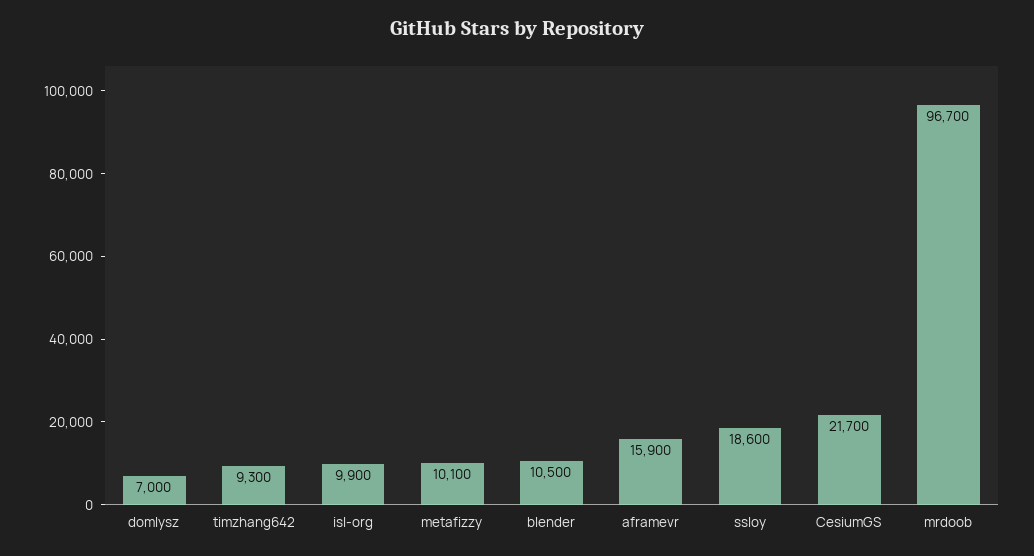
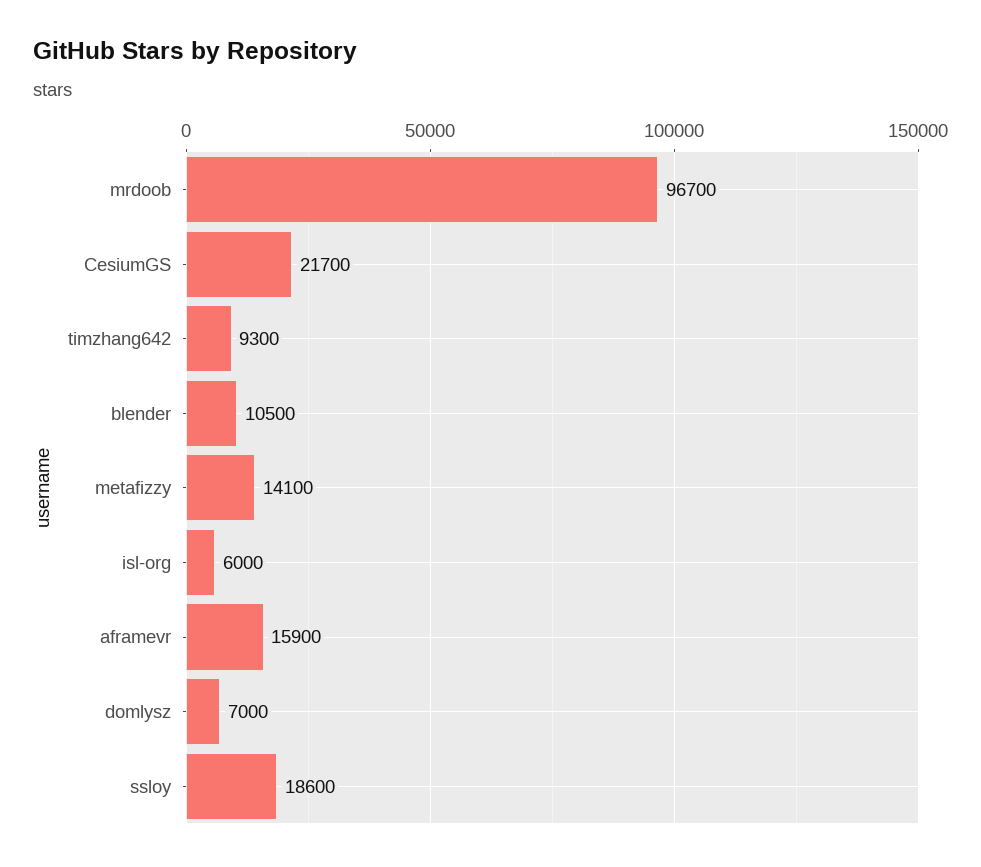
  {
    "domlysz": 7000,
    "timzhang642": 9300,
-   "isl-org": 9900,
+   "isl-org": 6000,
-   "metafizzy": 10100,
+   "metafizzy": 14100,
    "blender": 10500,
    "aframevr": 15900,
    "ssloy": 18600,
    "CesiumGS": 21700,
    "mrdoob": 96700
  }

